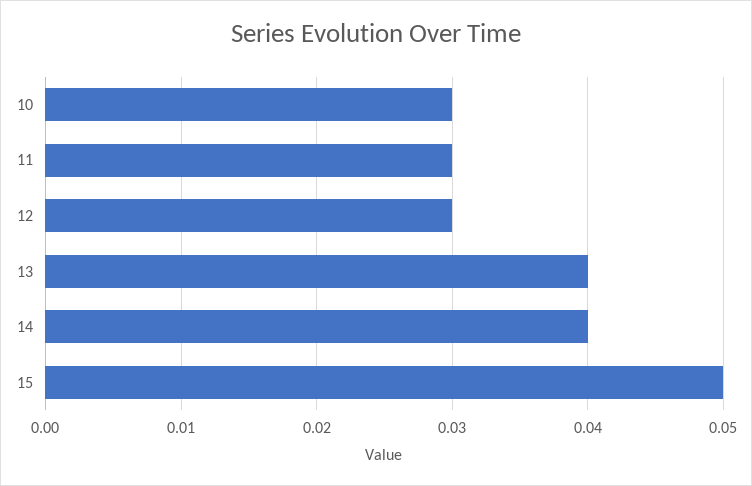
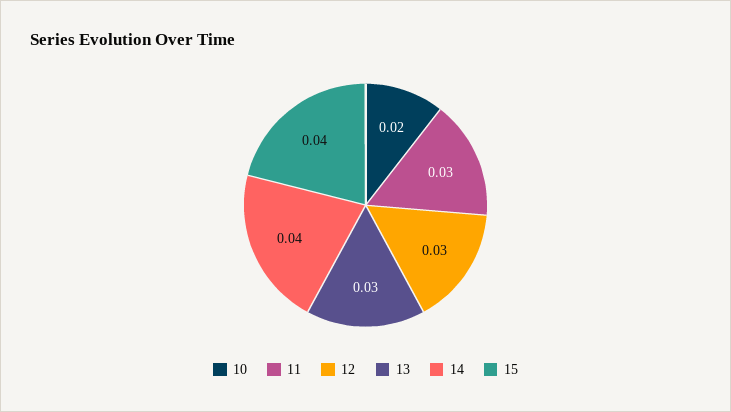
  {
-   "10": 0.03,
+   "10": 0.02,
    "11": 0.03,
    "12": 0.03,
-   "13": 0.04,
+   "13": 0.03,
    "14": 0.04,
-   "15": 0.05
+   "15": 0.04
  }

